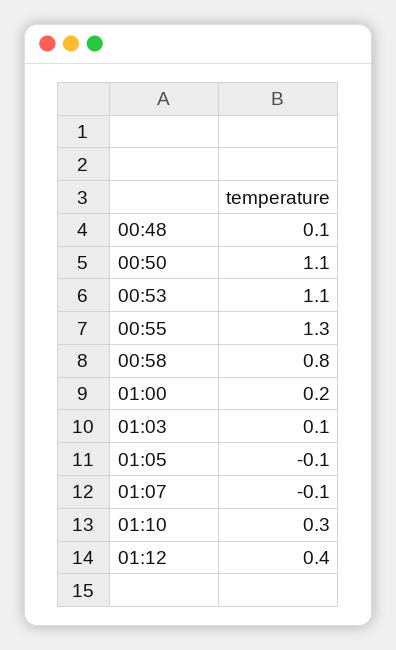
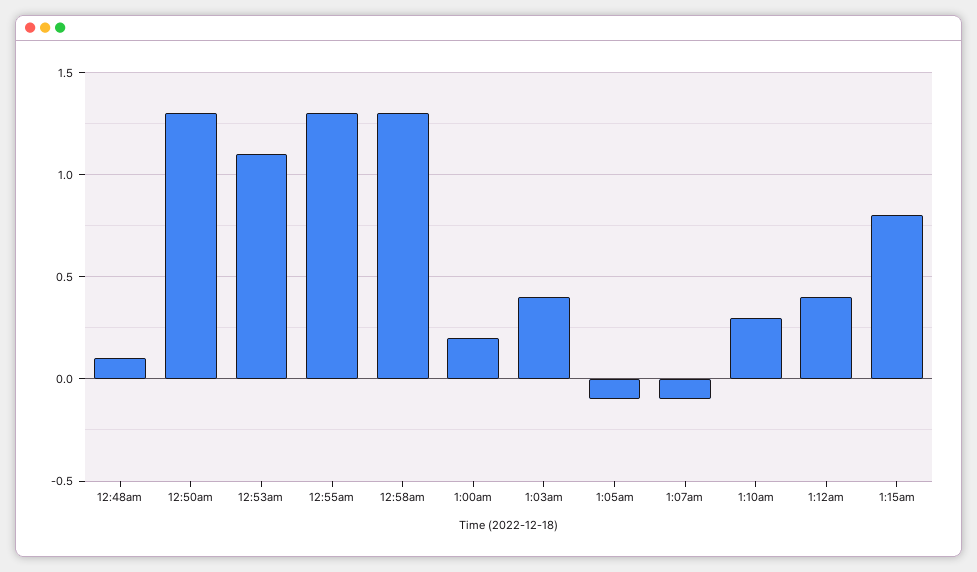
  {
    "00:48": 0.1,
-   "00:50": 1.1,
+   "00:50": 1.3,
    "00:53": 1.1,
    "00:55": 1.3,
-   "00:58": 0.8,
+   "00:58": 1.3,
    "01:00": 0.2,
-   "01:03": 0.1,
+   "01:03": 0.4,
    "01:05": -0.1,
    "01:07": -0.1,
    "01:10": 0.3,
-   "01:12": 0.4
+   "01:12": 0.4,
+   "1:15am": 0.8
  }

